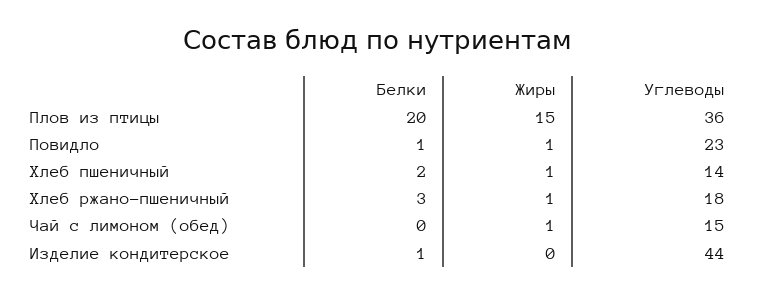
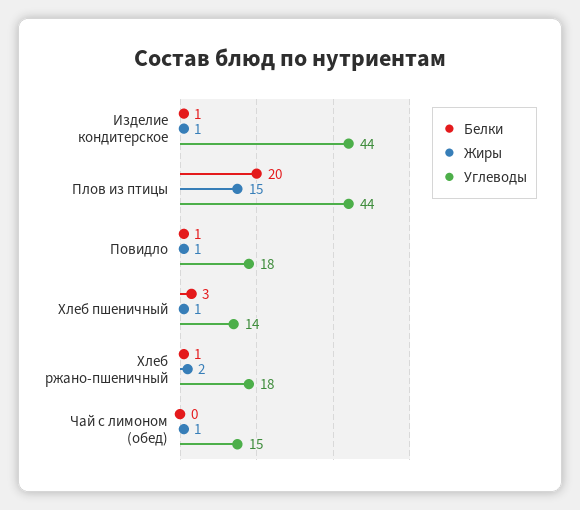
  {
    "Белки": {
      "Плов из птицы": 20,
      "Повидло": 1,
-     "Хлеб пшеничный": 2,
+     "Хлеб пшеничный": 3,
-     "Хлеб ржано-пшеничный": 3,
+     "Хлеб ржано-пшеничный": 1,
      "Чай с лимоном (обед)": 0,
      "Изделие кондитерское": 1
    },
    "Жиры": {
      "Плов из птицы": 15,
      "Повидло": 1,
      "Хлеб пшеничный": 1,
-     "Хлеб ржано-пшеничный": 1,
+     "Хлеб ржано-пшеничный": 2,
      "Чай с лимоном (обед)": 1,
-     "Изделие кондитерское": 0
+     "Изделие кондитерское": 1
    },
    "Углеводы": {
-     "Плов из птицы": 36,
+     "Плов из птицы": 44,
-     "Повидло": 23,
+     "Повидло": 18,
      "Хлеб пшеничный": 14,
      "Хлеб ржано-пшеничный": 18,
      "Чай с лимоном (обед)": 15,
      "Изделие кондитерское": 44
    }
  }

